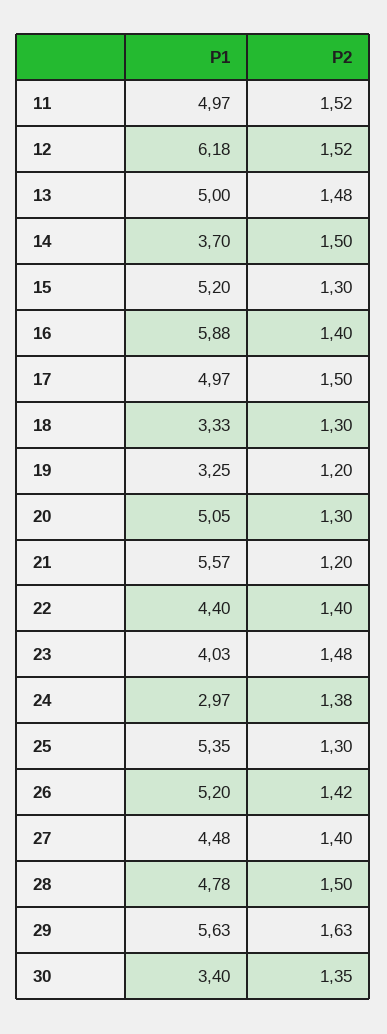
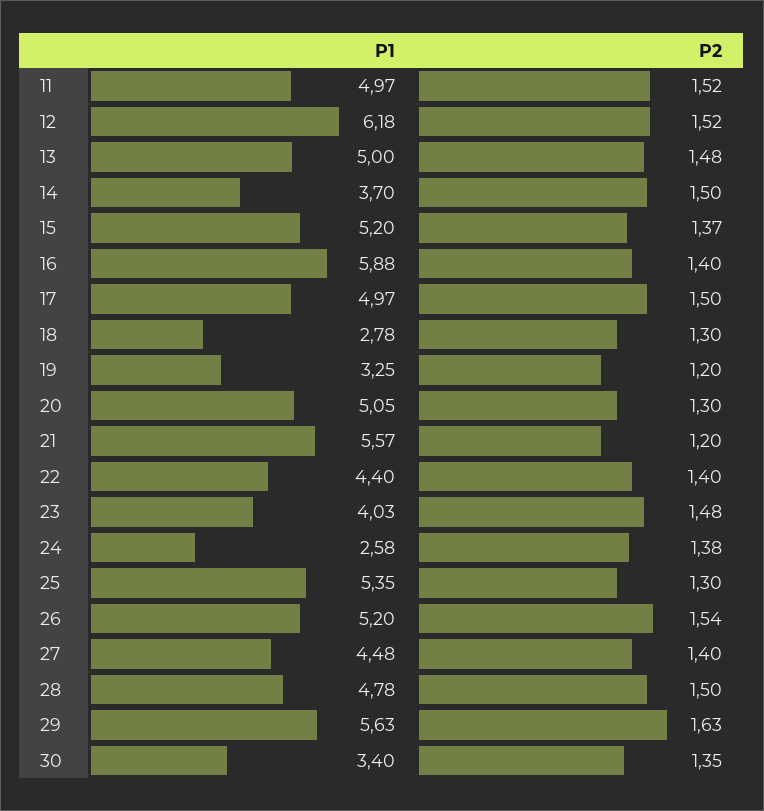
  {
    "P1": {
      "11": 4.97,
      "12": 6.18,
      "13": 5,
      "14": 3.7,
      "15": 5.2,
      "16": 5.88,
      "17": 4.97,
-     "18": 3.33,
+     "18": 2.78,
      "19": 3.25,
      "20": 5.05,
      "21": 5.57,
      "22": 4.4,
      "23": 4.03,
-     "24": 2.97,
+     "24": 2.58,
      "25": 5.35,
      "26": 5.2,
      "27": 4.48,
      "28": 4.78,
      "29": 5.63,
      "30": 3.4
    },
    "P2": {
      "11": 1.52,
      "12": 1.52,
      "13": 1.48,
      "14": 1.5,
-     "15": 1.3,
+     "15": 1.37,
      "16": 1.4,
      "17": 1.5,
      "18": 1.3,
      "19": 1.2,
      "20": 1.3,
      "21": 1.2,
      "22": 1.4,
      "23": 1.48,
      "24": 1.38,
      "25": 1.3,
-     "26": 1.42,
+     "26": 1.54,
      "27": 1.4,
      "28": 1.5,
      "29": 1.63,
      "30": 1.35
    }
  }

